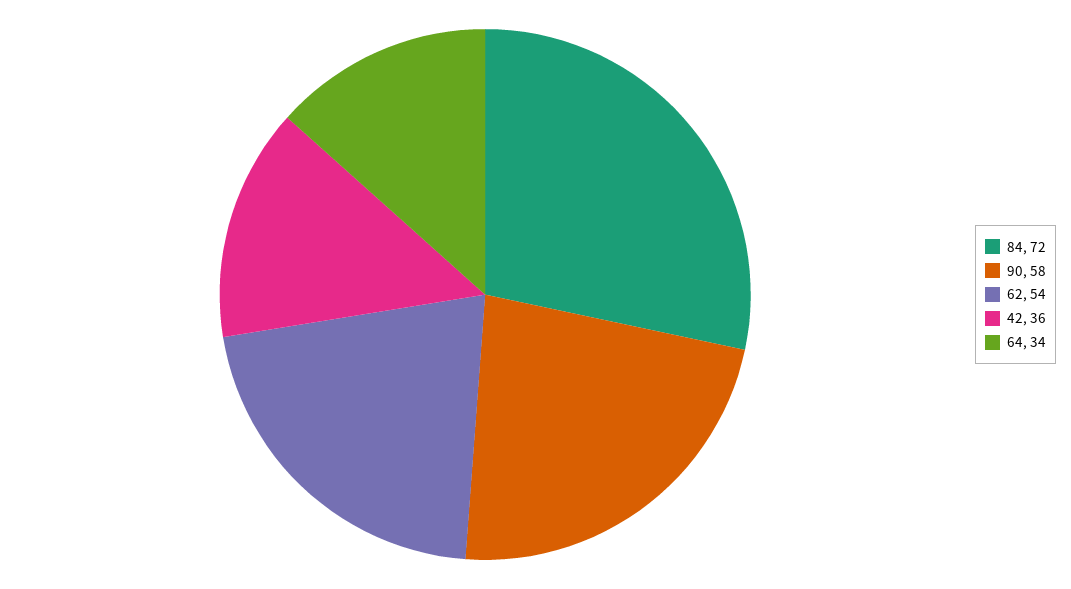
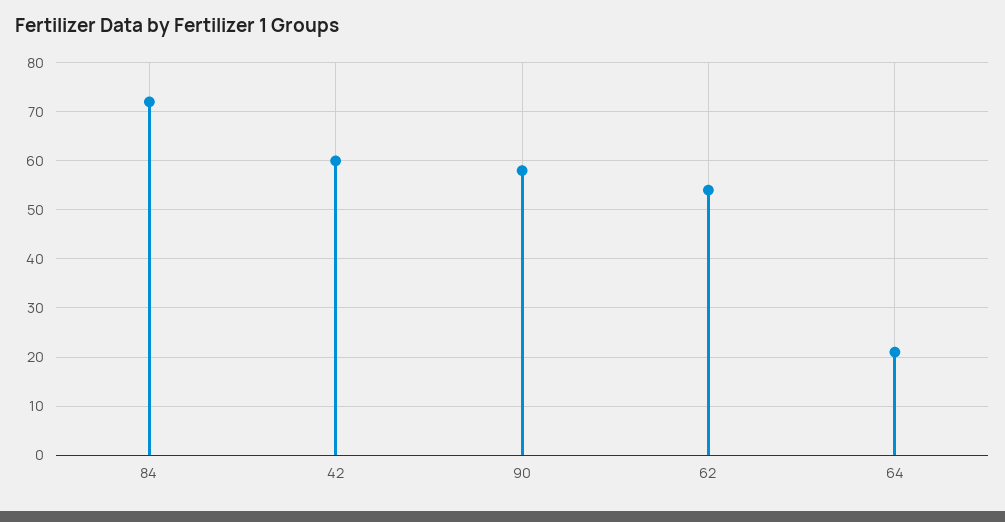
  {
    "84": 72,
    "90": 58,
    "62": 54,
-   "42": 36,
+   "42": 60,
-   "64": 34
+   "64": 20
  }

